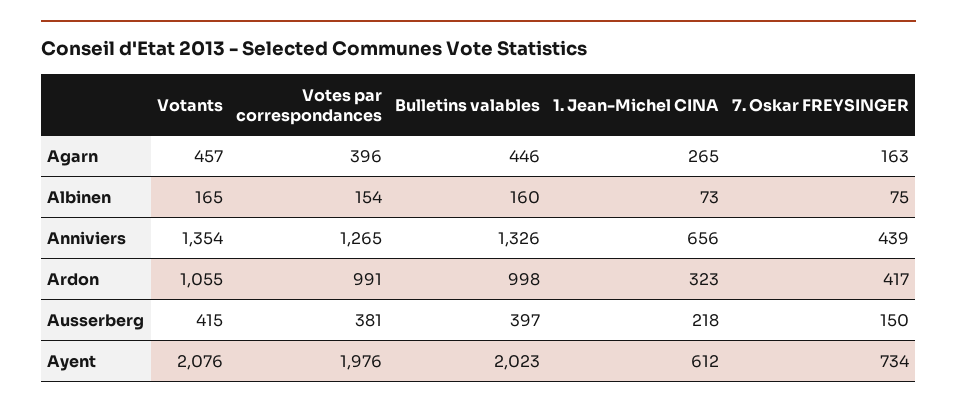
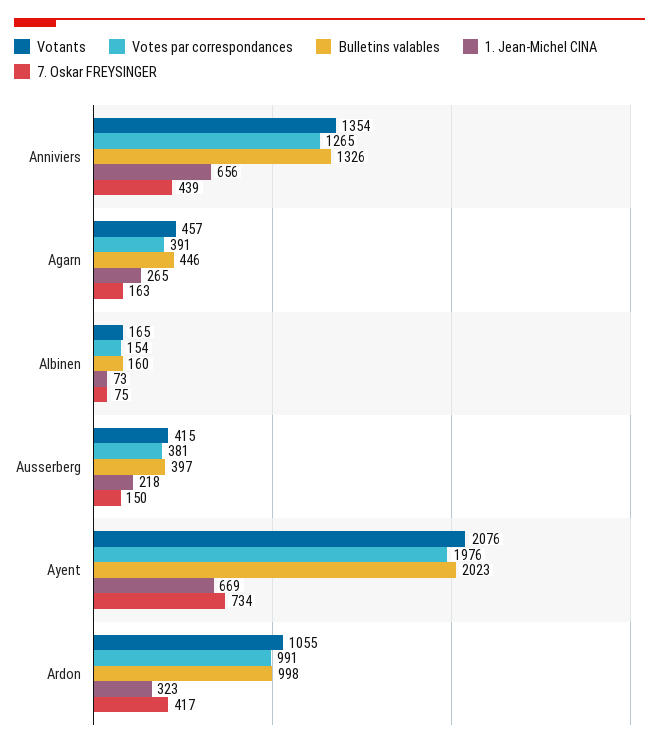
  {
    "Votants": {
      "Agarn": 457,
      "Albinen": 165,
      "Anniviers": 1354,
      "Ardon": 1055,
      "Ausserberg": 415,
      "Ayent": 2076
    },
    "Votes par correspondances": {
-     "Agarn": 396,
+     "Agarn": 391,
      "Albinen": 154,
      "Anniviers": 1265,
      "Ardon": 991,
      "Ausserberg": 381,
      "Ayent": 1976
    },
    "Bulletins valables": {
      "Agarn": 446,
      "Albinen": 160,
      "Anniviers": 1326,
      "Ardon": 998,
      "Ausserberg": 397,
      "Ayent": 2023
    },
    "1. Jean-Michel CINA": {
      "Agarn": 265,
      "Albinen": 73,
      "Anniviers": 656,
      "Ardon": 323,
      "Ausserberg": 218,
-     "Ayent": 612
+     "Ayent": 669
    },
    "7. Oskar FREYSINGER": {
      "Agarn": 163,
      "Albinen": 75,
      "Anniviers": 439,
      "Ardon": 417,
      "Ausserberg": 150,
      "Ayent": 734
    }
  }

